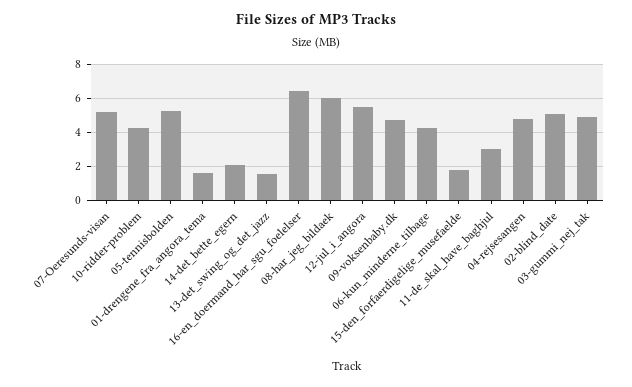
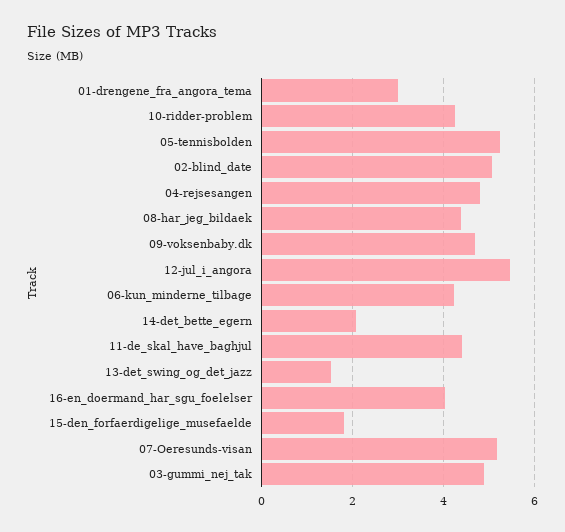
  {
    "07-Oeresunds-visan": 5.2,
    "10-ridder-problem": 4.2,
    "05-tennisbolden": 5.2,
-   "01-drengene_fra_angora_tema": 1.5,
+   "01-drengene_fra_angora_tema": 3,
    "14-det_bette_egern": 2,
    "13-det_swing_og_det_jazz": 1.6,
-   "16-en_doermand_har_sgu_foelelser": 6.5,
+   "16-en_doermand_har_sgu_foelelser": 4,
-   "08-har_jeg_bildaek": 6,
+   "08-har_jeg_bildaek": 4.4,
    "12-jul_i_angora": 5.4,
    "09-voksenbaby.dk": 4.6,
    "06-kun_minderne_tilbage": 4.2,
    "15-den_forfaerdigelige_musefaelde": 1.8,
-   "11-de_skal_have_baghjul": 3,
+   "11-de_skal_have_baghjul": 4.4,
    "04-rejsesangen": 4.8,
    "02-blind_date": 5,
    "03-gummi_nej_tak": 4.8
  }

